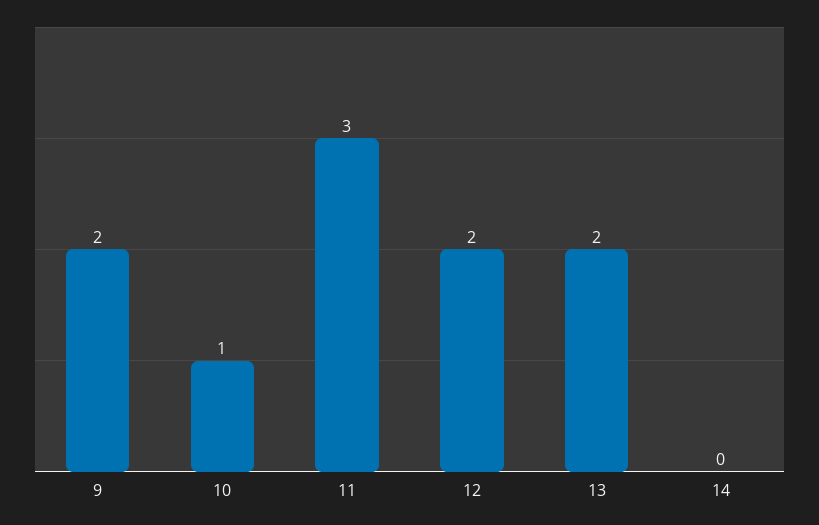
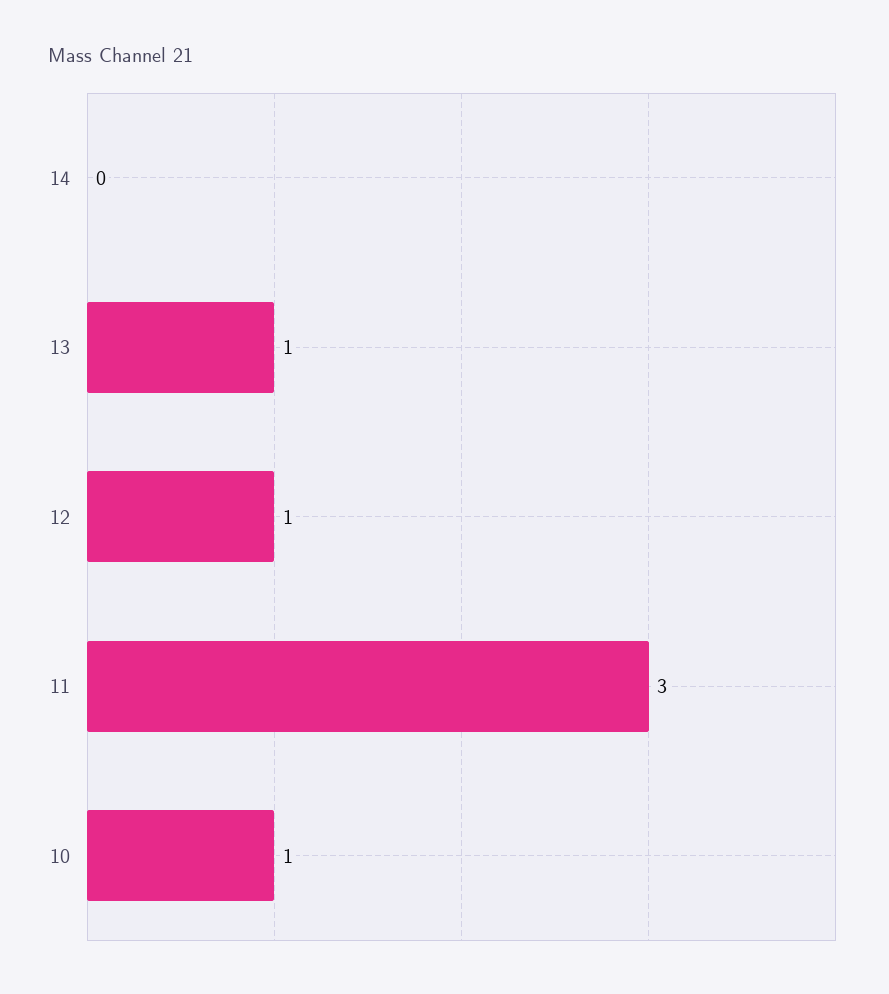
  {
-   "9": 2,
    "10": 1,
    "11": 3,
-   "12": 2,
+   "12": 1,
-   "13": 2,
+   "13": 1,
    "14": 0
  }

